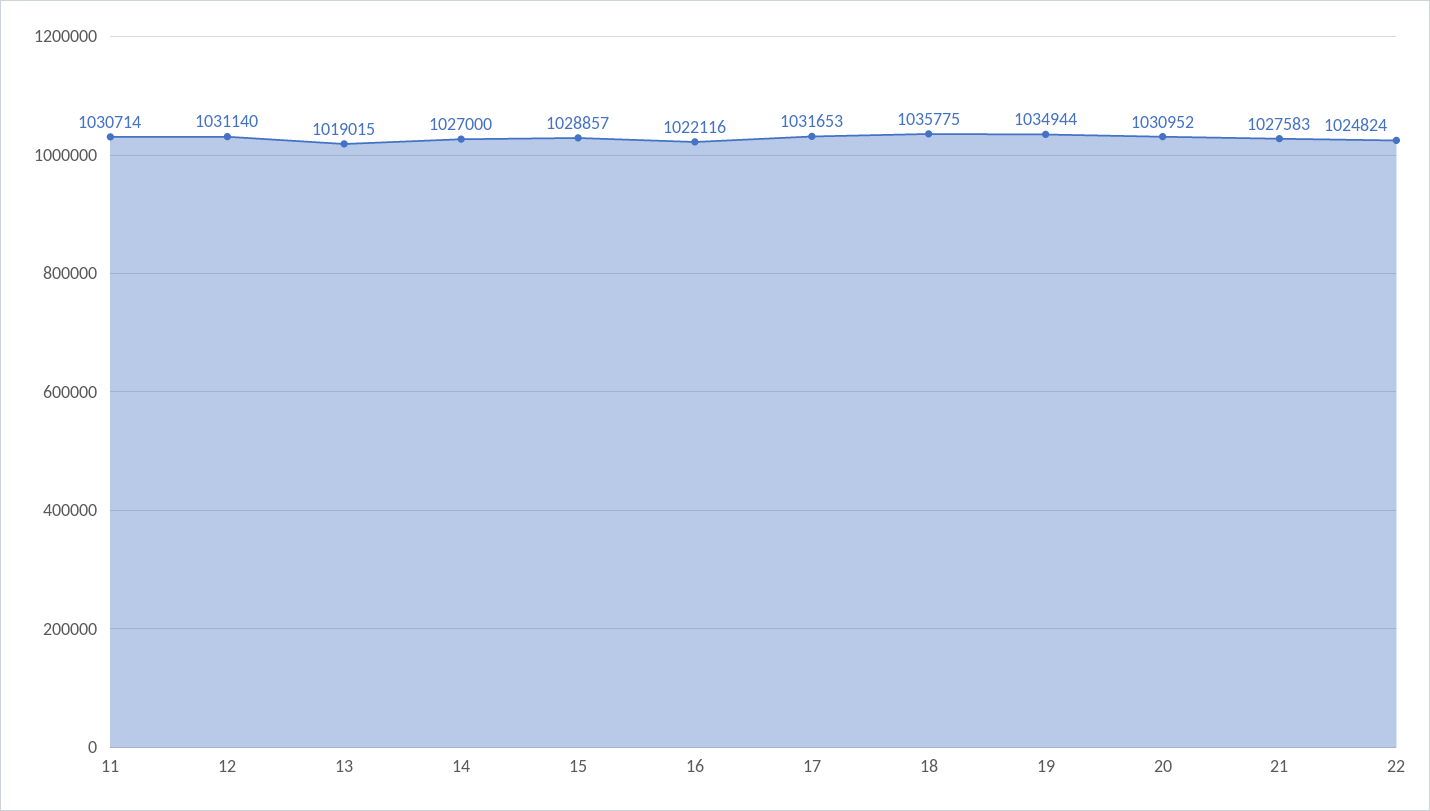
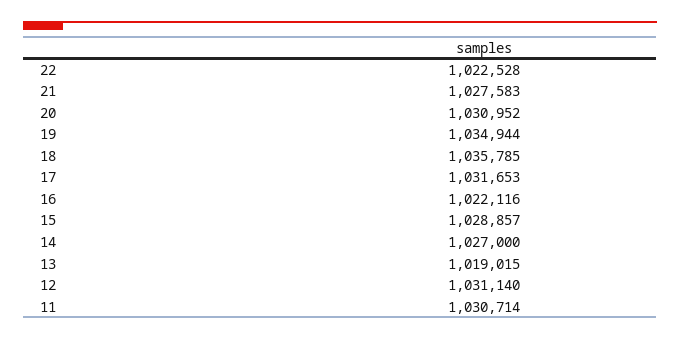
  {
    "11": 1030714,
    "12": 1031140,
    "13": 1019015,
    "14": 1027000,
    "15": 1028857,
    "16": 1022116,
    "17": 1031653,
-   "18": 1035775,
+   "18": 1035785,
    "19": 1034944,
    "20": 1030952,
    "21": 1027583,
-   "22": 1024824
+   "22": 1022528
  }

